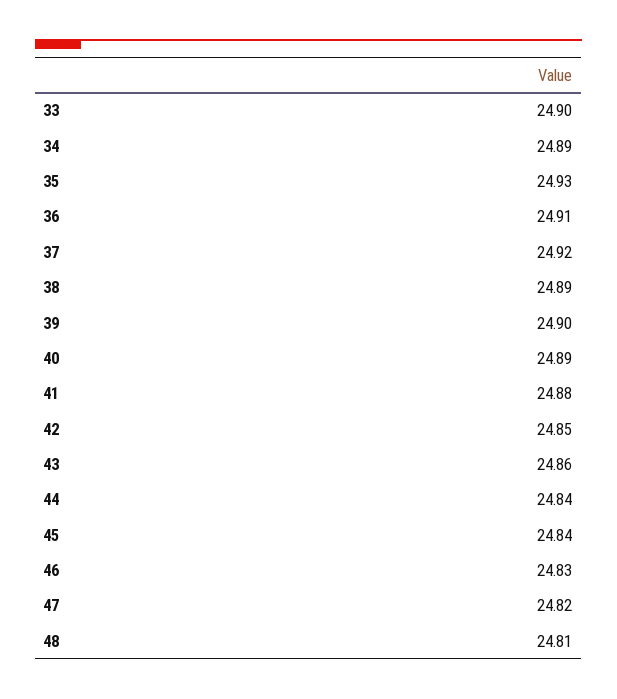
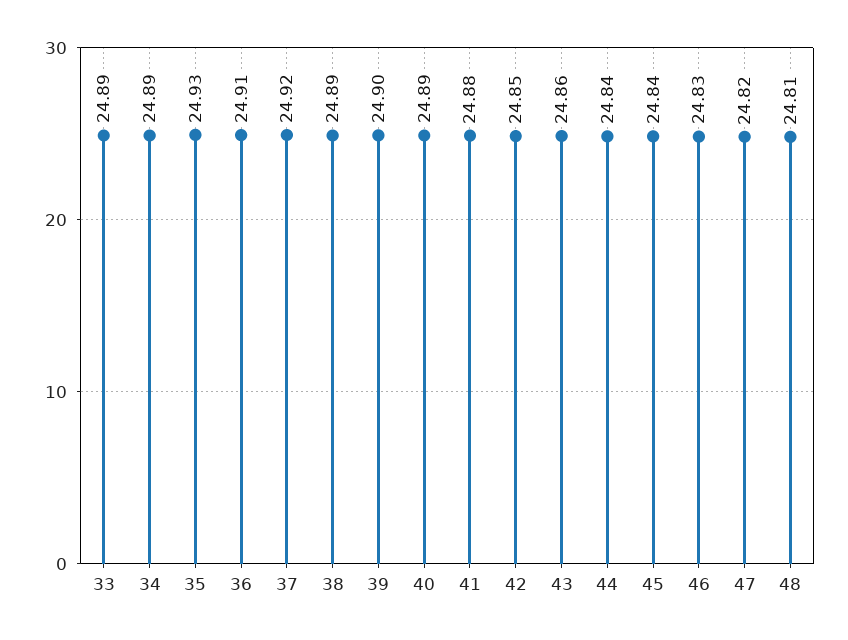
  {
-   "33": 24.9,
+   "33": 24.89,
    "34": 24.89,
    "35": 24.93,
    "36": 24.91,
    "37": 24.92,
    "38": 24.89,
    "39": 24.9,
    "40": 24.89,
    "41": 24.88,
    "42": 24.85,
    "43": 24.86,
    "44": 24.84,
    "45": 24.84,
    "46": 24.83,
    "47": 24.82,
    "48": 24.81
  }

